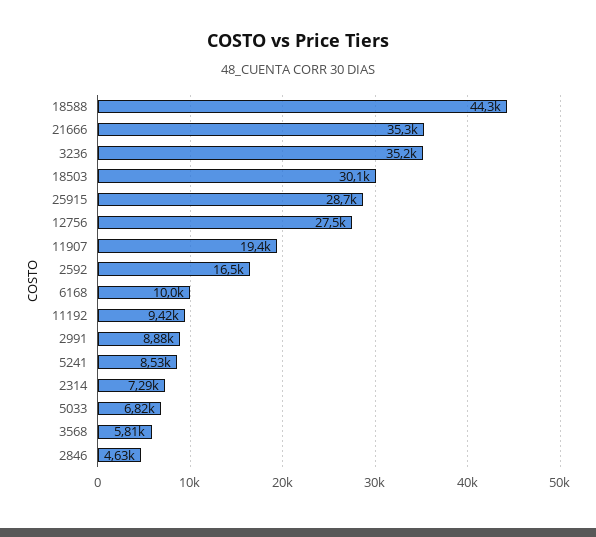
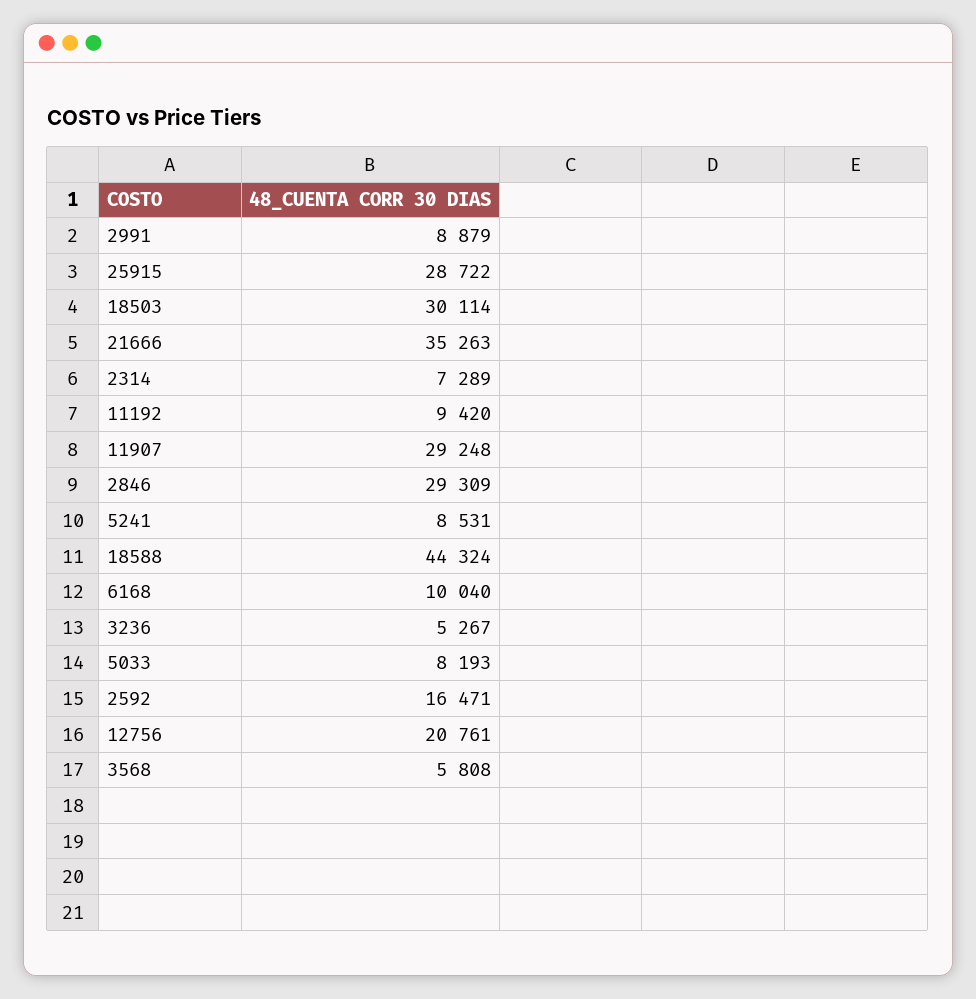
  {
    "18588": 44324,
    "21666": 35263,
-   "3236": 35200,
+   "3236": 5267,
    "18503": 30114,
    "25915": 28722,
-   "12756": 27500,
+   "12756": 20761,
-   "11907": 19400,
+   "11907": 29248,
    "2592": 16471,
    "6168": 10040,
    "11192": 9420,
    "2991": 8879,
    "5241": 8531,
    "2314": 7289,
-   "5033": 6820,
+   "5033": 8193,
    "3568": 5808,
-   "2846": 4630
+   "2846": 29309
  }

